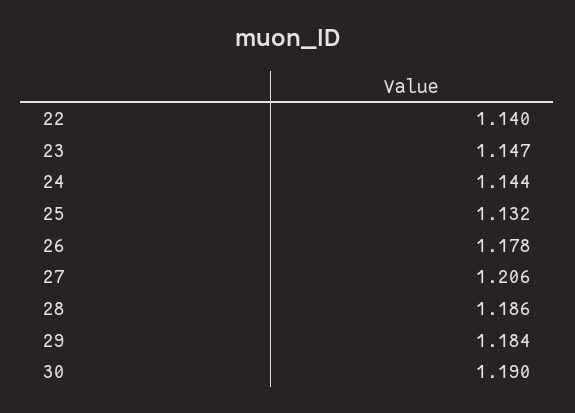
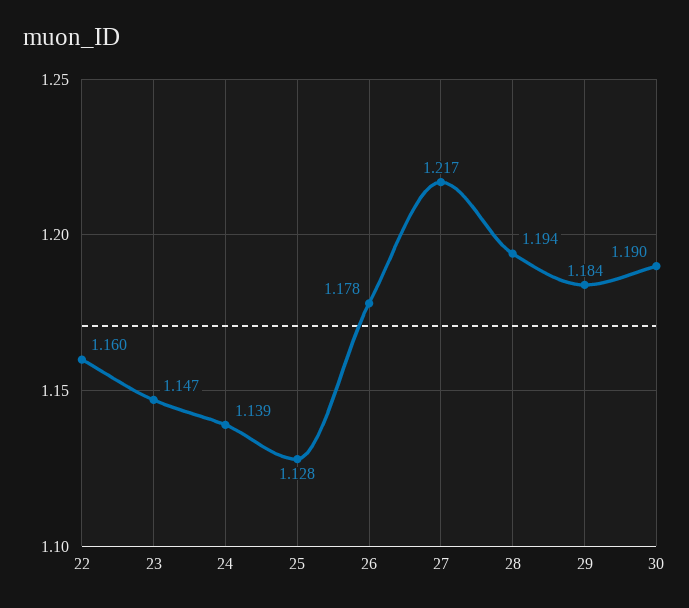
  {
-   "22": 1.14,
+   "22": 1.16,
    "23": 1.147,
-   "24": 1.144,
+   "24": 1.139,
-   "25": 1.132,
+   "25": 1.128,
    "26": 1.178,
-   "27": 1.206,
+   "27": 1.217,
-   "28": 1.186,
+   "28": 1.194,
    "29": 1.184,
    "30": 1.19
  }

